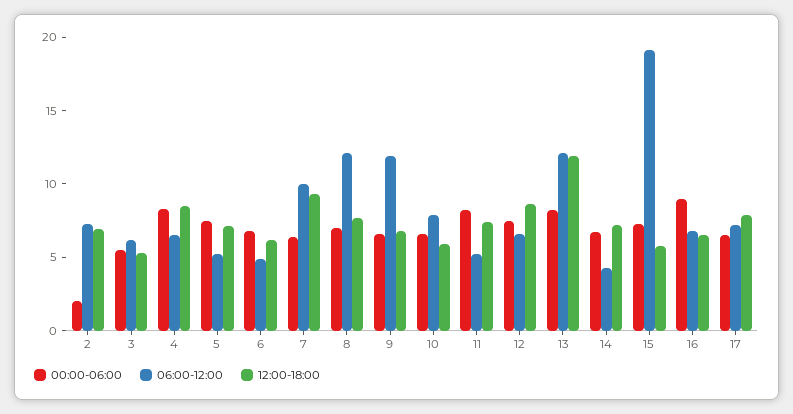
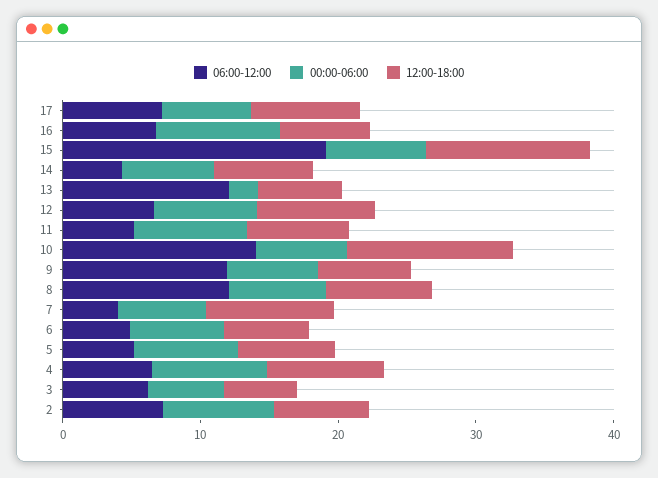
  {
    "00:00-06:00": {
-     "2": 2,
+     "2": 8,
      "3": 6,
      "4": 8,
      "5": 8,
      "6": 7,
      "7": 6,
      "8": 7,
      "9": 7,
      "10": 7,
      "11": 8,
      "12": 8,
-     "13": 8,
+     "13": 2,
      "14": 7,
      "15": 7,
      "16": 9,
      "17": 7
    },
    "06:00-12:00": {
      "2": 7,
      "3": 6,
      "4": 7,
      "5": 5,
      "6": 5,
-     "7": 10,
+     "7": 4,
      "8": 12,
      "9": 12,
-     "10": 8,
+     "10": 14,
      "11": 5,
      "12": 7,
      "13": 12,
      "14": 4,
      "15": 19,
      "16": 7,
      "17": 7
    },
    "12:00-18:00": {
      "2": 7,
      "3": 5,
      "4": 9,
      "5": 7,
      "6": 6,
      "7": 9,
      "8": 8,
      "9": 7,
-     "10": 6,
+     "10": 12,
      "11": 7,
      "12": 9,
-     "13": 12,
+     "13": 6,
      "14": 7,
-     "15": 6,
+     "15": 12,
      "16": 7,
      "17": 8
    }
  }

